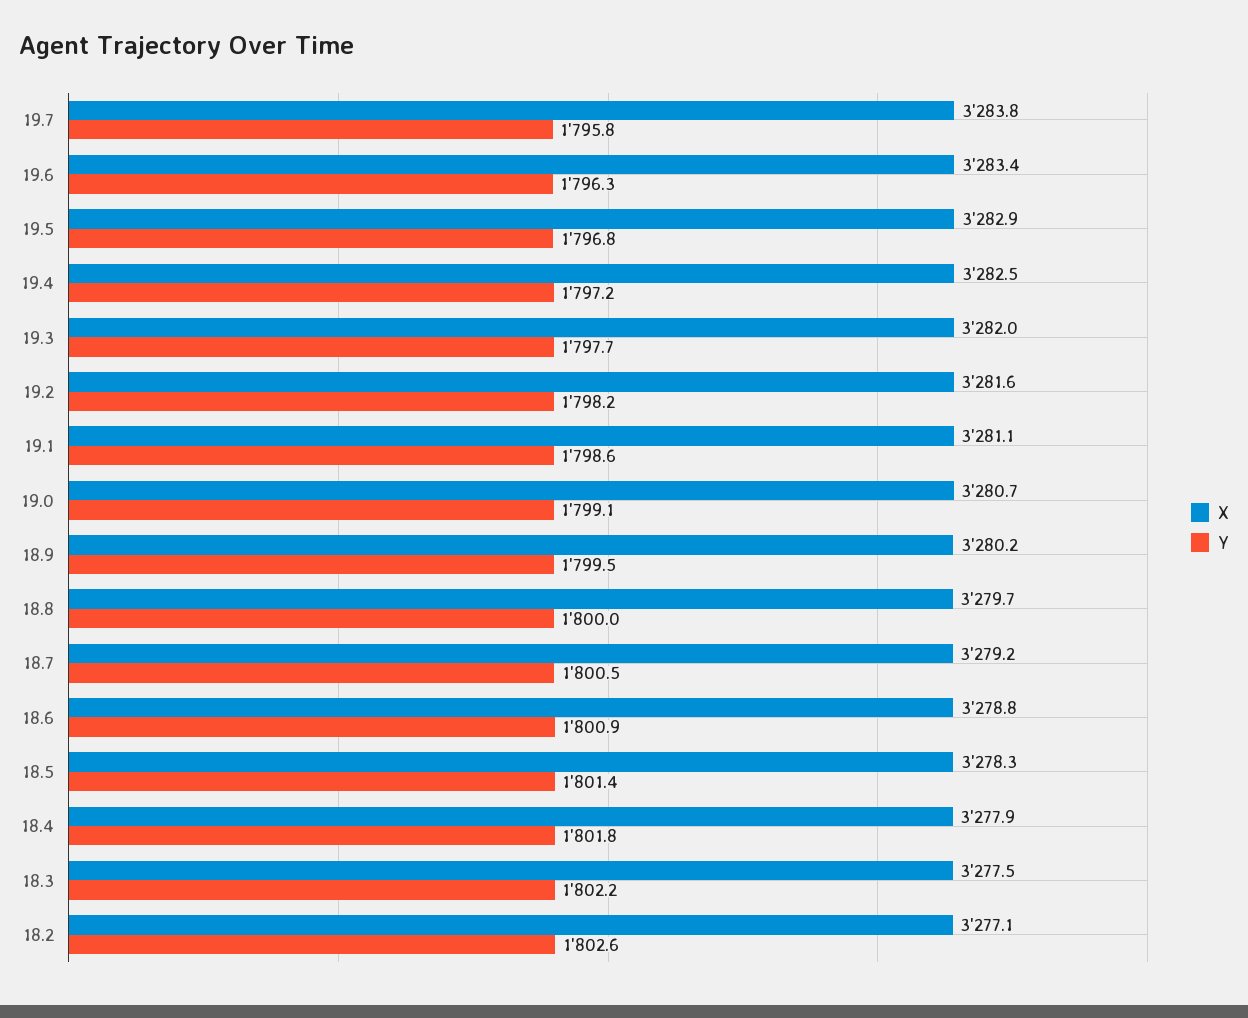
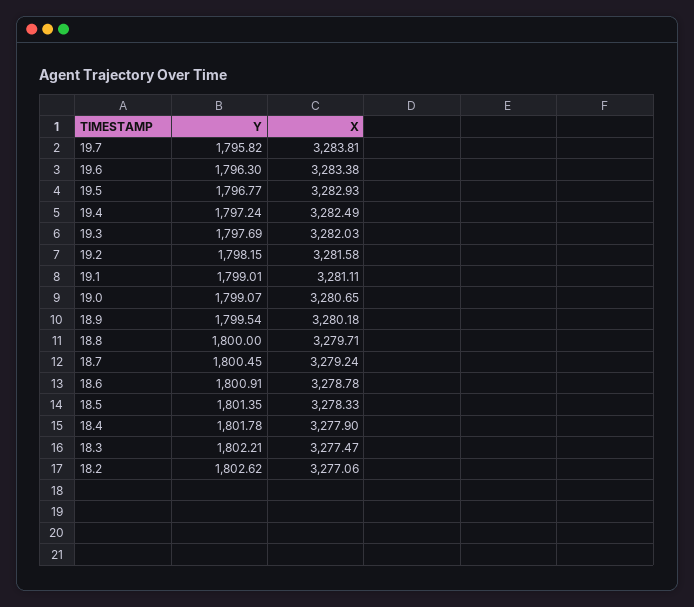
  {
    "X": {
      "19.7": 3283.81,
      "19.6": 3283.38,
      "19.5": 3282.93,
      "19.4": 3282.49,
      "19.3": 3282.03,
      "19.2": 3281.58,
      "19.1": 3281.11,
      "19.0": 3280.65,
      "18.9": 3280.18,
      "18.8": 3279.71,
      "18.7": 3279.24,
      "18.6": 3278.78,
      "18.5": 3278.33,
      "18.4": 3277.9,
      "18.3": 3277.47,
      "18.2": 3277.06
    },
    "Y": {
      "19.7": 1795.82,
      "19.6": 1796.3,
      "19.5": 1796.77,
      "19.4": 1797.24,
      "19.3": 1797.69,
      "19.2": 1798.15,
-     "19.1": 1798.6,
+     "19.1": 1799.01,
      "19.0": 1799.07,
      "18.9": 1799.54,
      "18.8": 1800,
      "18.7": 1800.45,
      "18.6": 1800.91,
      "18.5": 1801.35,
      "18.4": 1801.78,
      "18.3": 1802.21,
      "18.2": 1802.62
    }
  }

